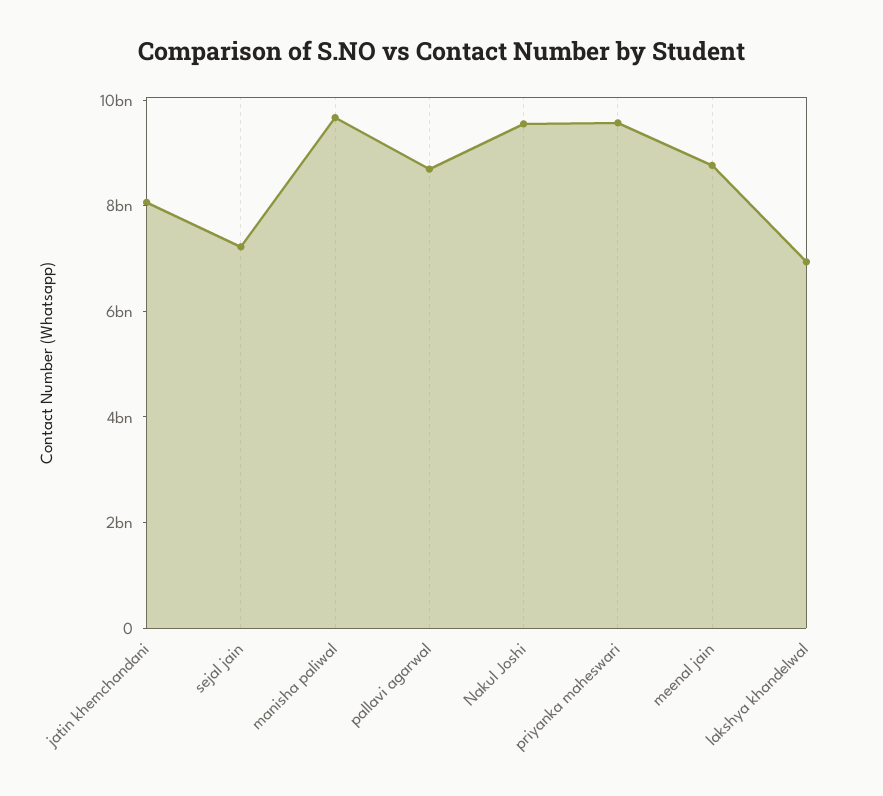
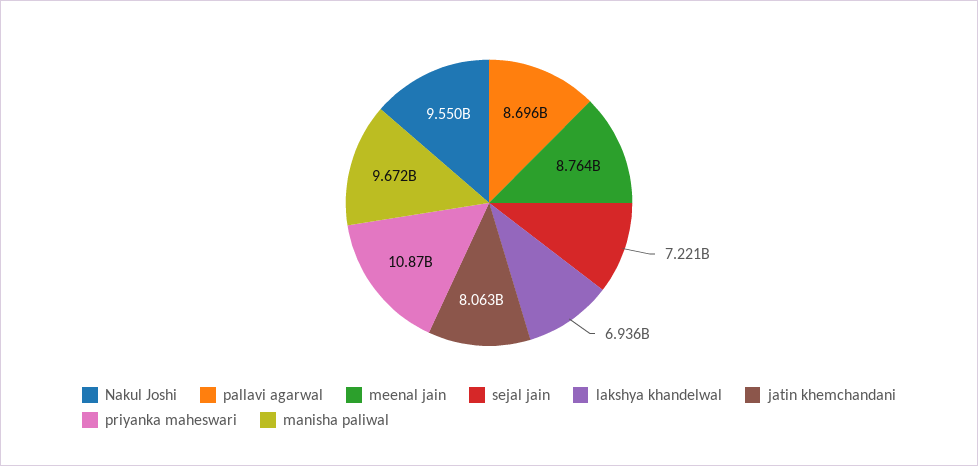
  {
    "jatin khemchandani": 8063000000,
    "sejal jain": 7221000000,
    "manisha paliwal": 9672000000,
    "pallavi agarwal": 8696000000,
    "Nakul Joshi": 9550000000,
-   "priyanka maheswari": 9500000000,
+   "priyanka maheswari": 10870000000,
    "meenal jain": 8764000000,
    "lakshya khandelwal": 6936000000
  }

